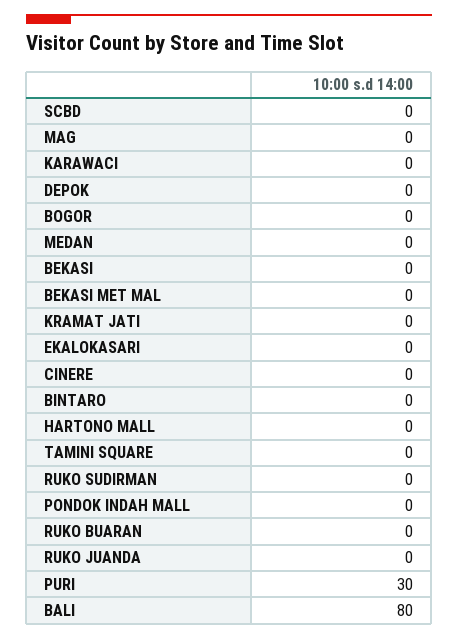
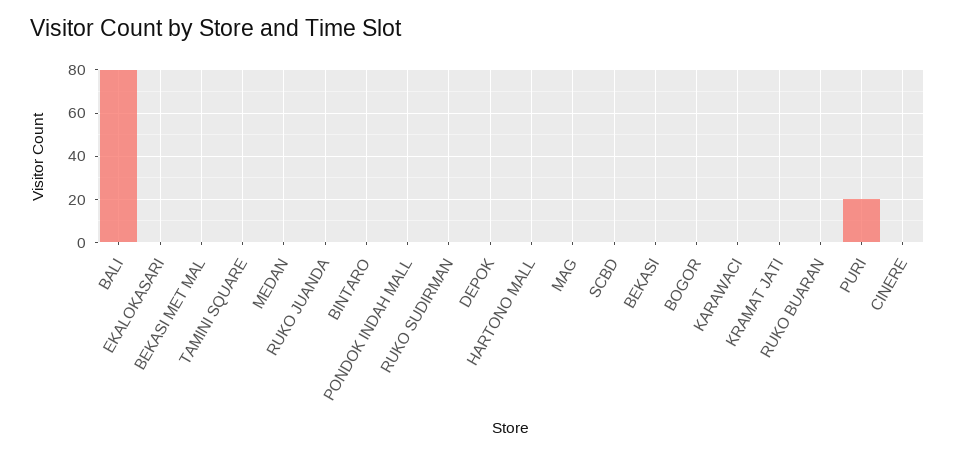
  {
    "SCBD": 0,
    "MAG": 0,
    "KARAWACI": 0,
    "DEPOK": 0,
    "BOGOR": 0,
    "MEDAN": 0,
    "BEKASI": 0,
    "BEKASI MET MAL": 0,
    "KRAMAT JATI": 0,
    "EKALOKASARI": 0,
    "CINERE": 0,
    "BINTARO": 0,
    "HARTONO MALL": 0,
    "TAMINI SQUARE": 0,
    "RUKO SUDIRMAN": 0,
    "PONDOK INDAH MALL": 0,
    "RUKO BUARAN": 0,
    "RUKO JUANDA": 0,
-   "PURI": 30,
+   "PURI": 20,
    "BALI": 80
  }

